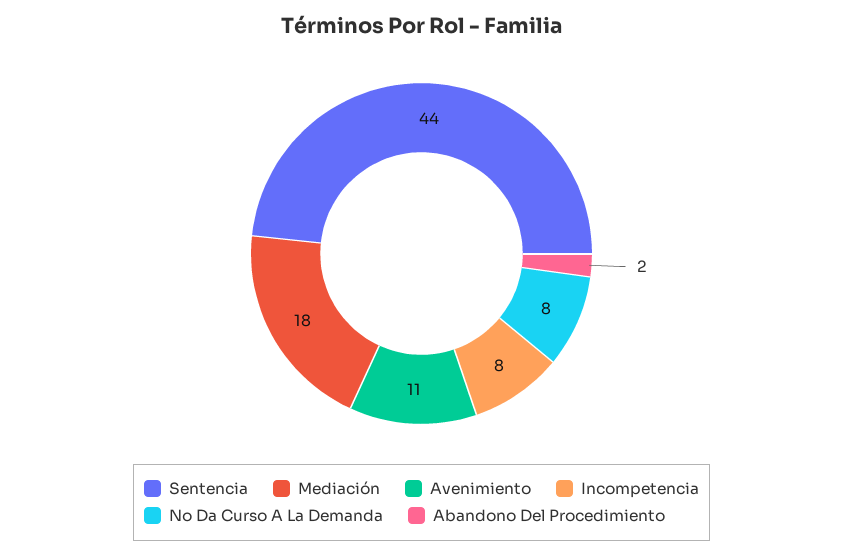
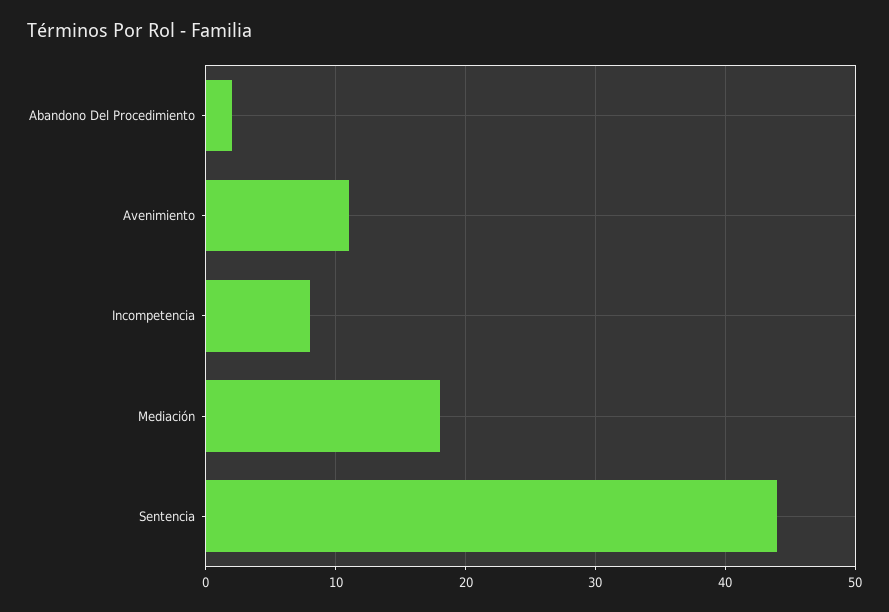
  {
    "Sentencia": 44,
    "Mediación": 18,
    "Avenimiento": 11,
    "Incompetencia": 8,
-   "No Da Curso A La Demanda": 8,
    "Abandono Del Procedimiento": 2
  }

